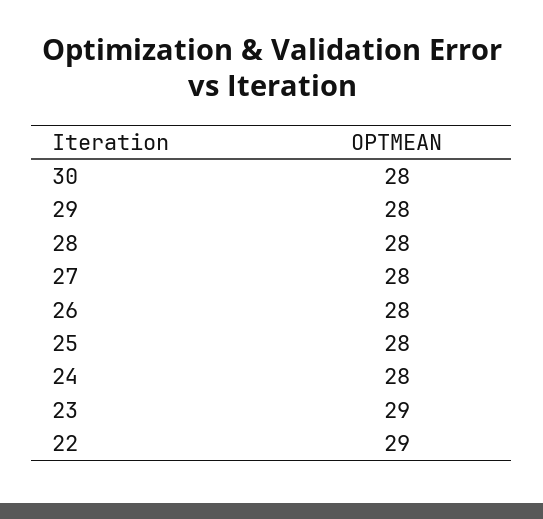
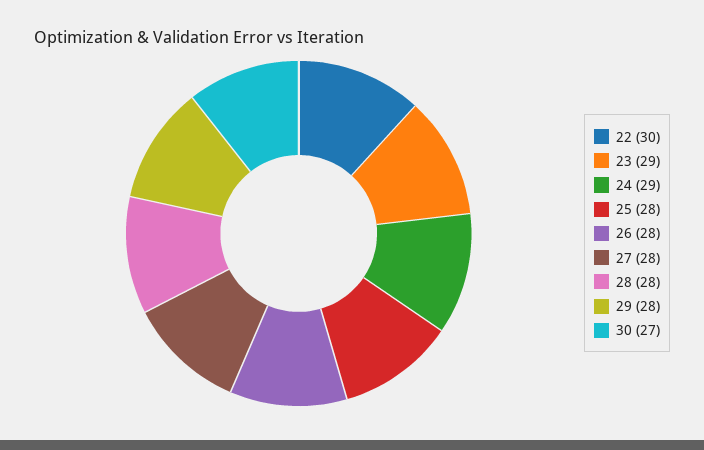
  {
-   "30": 28,
+   "30": 27,
    "29": 28,
    "28": 28,
    "27": 28,
    "26": 28,
    "25": 28,
-   "24": 28,
+   "24": 29,
    "23": 29,
-   "22": 29
+   "22": 30
  }

